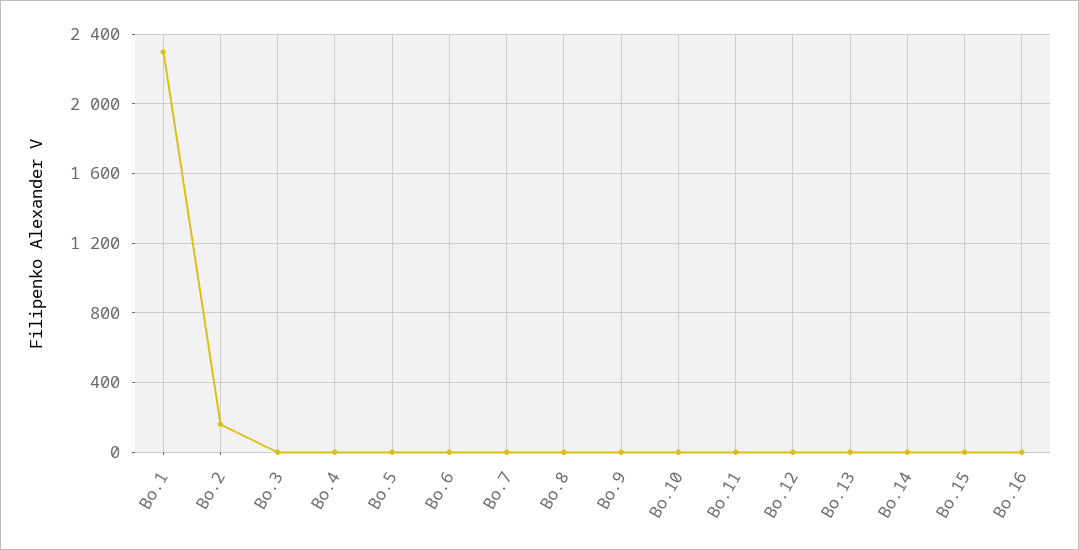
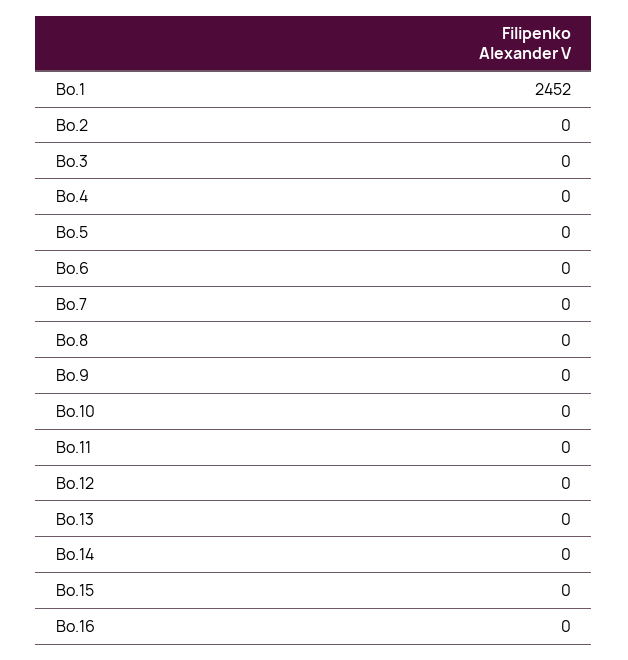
  {
-   "Bo.1": 2300,
+   "Bo.1": 2452,
-   "Bo.2": 150,
+   "Bo.2": 0,
    "Bo.3": 0,
    "Bo.4": 0,
    "Bo.5": 0,
    "Bo.6": 0,
    "Bo.7": 0,
    "Bo.8": 0,
    "Bo.9": 0,
    "Bo.10": 0,
    "Bo.11": 0,
    "Bo.12": 0,
    "Bo.13": 0,
    "Bo.14": 0,
    "Bo.15": 0,
    "Bo.16": 0
  }

